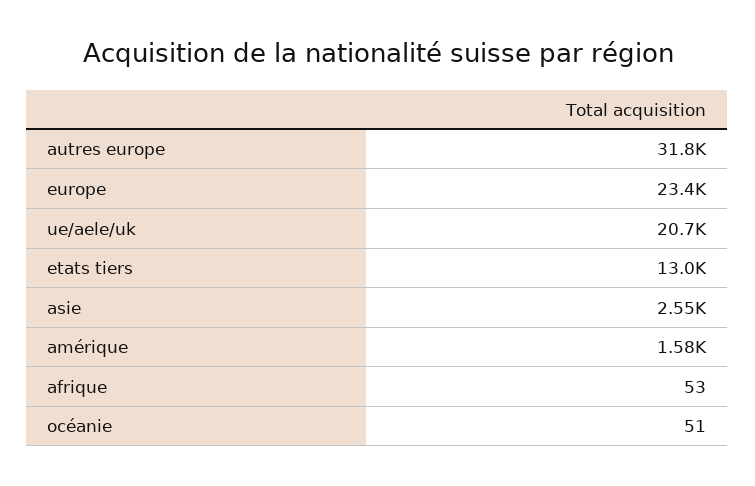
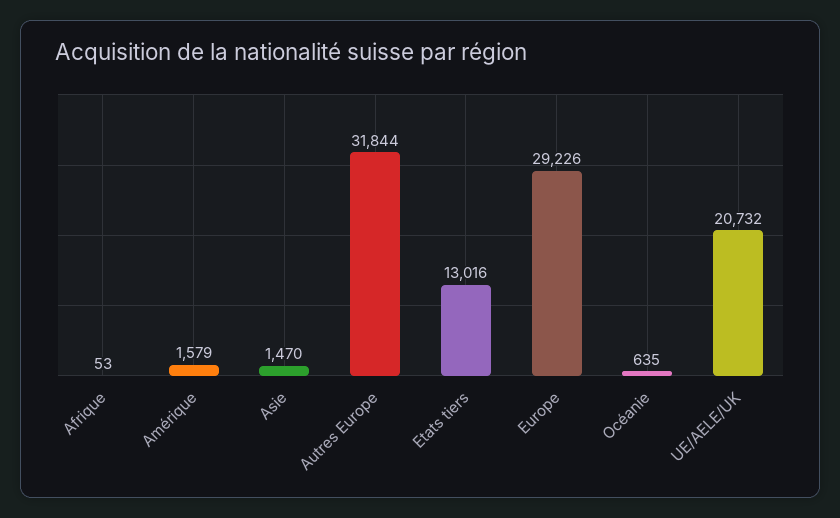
  {
    "autres europe": 31844,
-   "europe": 23400,
+   "europe": 29226,
    "ue/aele/uk": 20732,
    "etats tiers": 13016,
-   "asie": 2550,
+   "asie": 1470,
    "amérique": 1579,
    "afrique": 53,
-   "océanie": 51
+   "océanie": 635
  }

